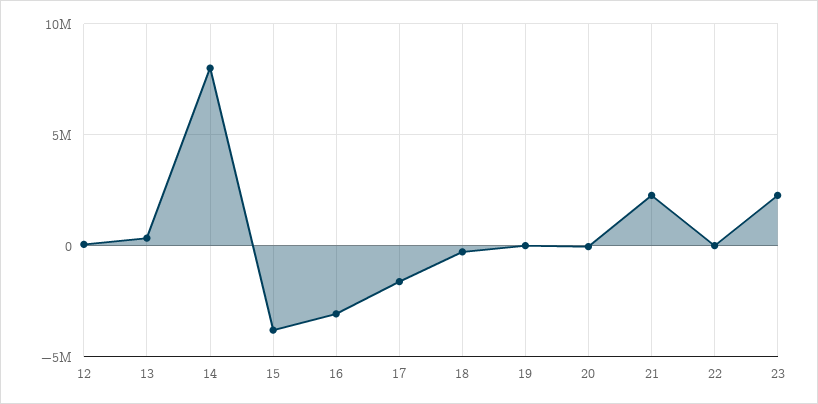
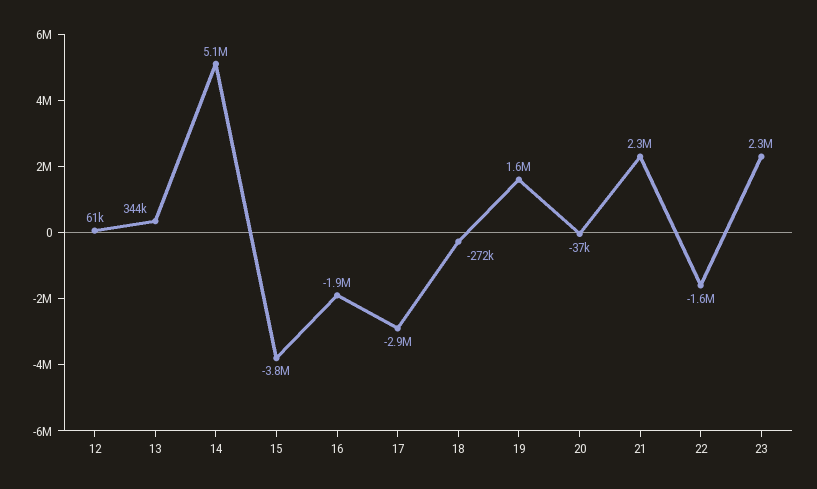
  {
    "12": 61000,
    "13": 344000,
-   "14": 8000000,
+   "14": 5100000,
    "15": -3800000,
-   "16": -3000000,
+   "16": -1900000,
-   "17": -1500000,
+   "17": -2900000,
    "18": -272000,
-   "19": 0,
+   "19": 1600000,
    "20": -37000,
    "21": 2300000,
-   "22": 0,
+   "22": -1600000,
    "23": 2300000
  }

